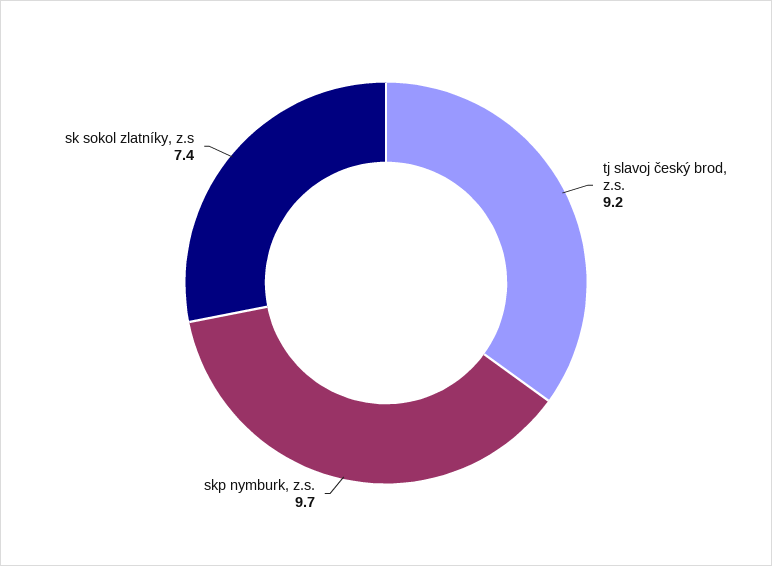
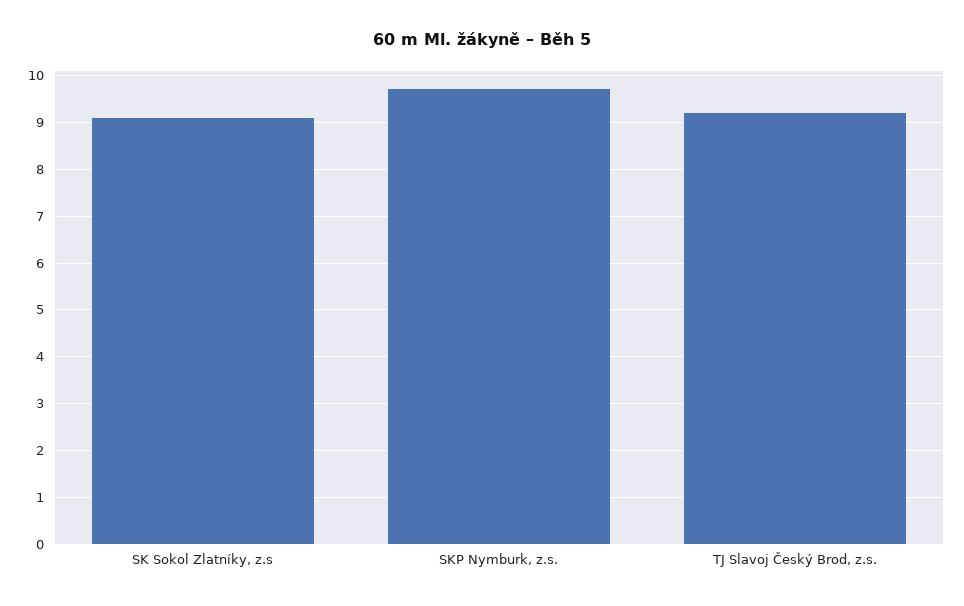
  {
    "tj slavoj český brod, z.s.": 9.2,
    "skp nymburk, z.s.": 9.7,
-   "sk sokol zlatníky, z.s": 7.4
+   "sk sokol zlatníky, z.s": 9
  }

